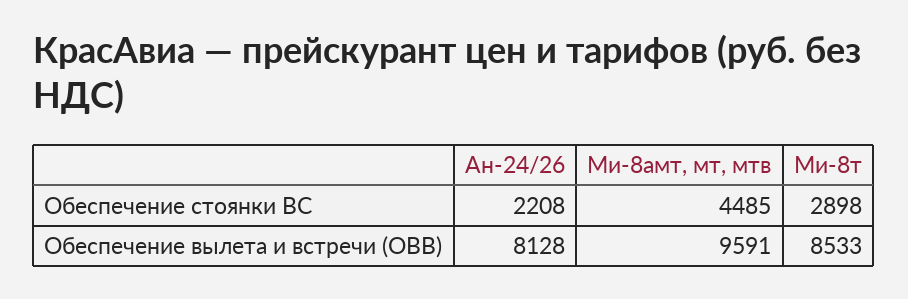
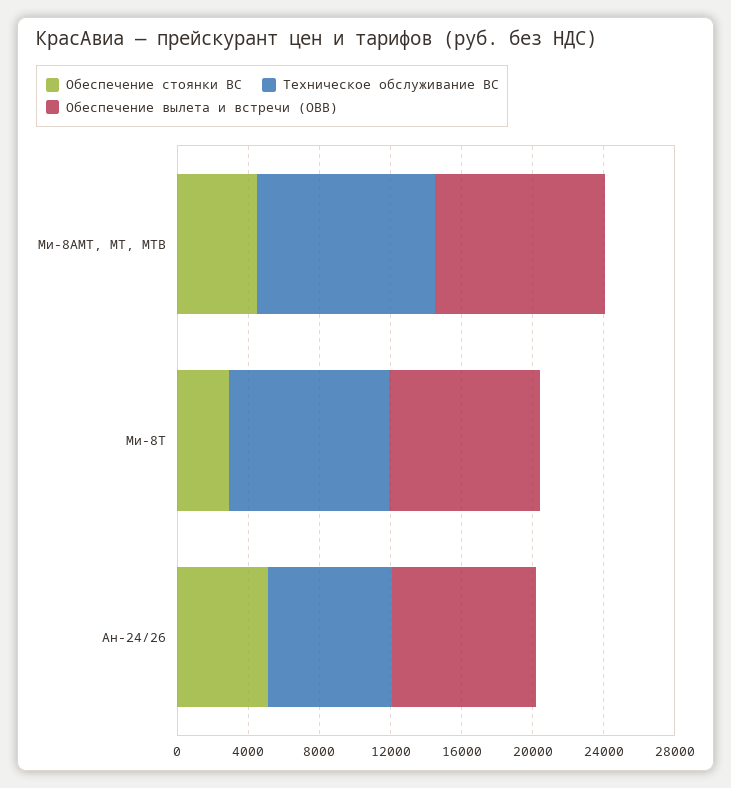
  {
    "Обеспечение стоянки ВС": {
-     "Ан-24/26": 2208,
+     "Ан-24/26": 5000,
      "Ми-8амт, мт, мтв": 4485,
      "Ми-8т": 2898
    },
    "Обеспечение вылета и встречи (ОВВ)": {
      "Ан-24/26": 8128,
      "Ми-8амт, мт, мтв": 9591,
      "Ми-8т": 8533
-   }
+   },
+   "Техническое обслуживание ВС": {
+     "Ми-8амт, мт, мтв": 10000,
+     "Ми-8т": 9000,
+     "Ан-24/26": 7000
+   }
  }

